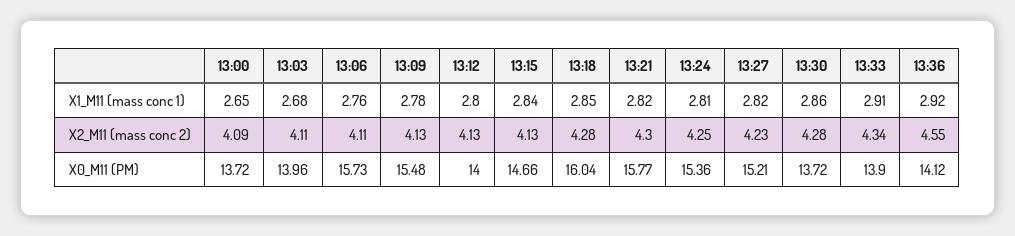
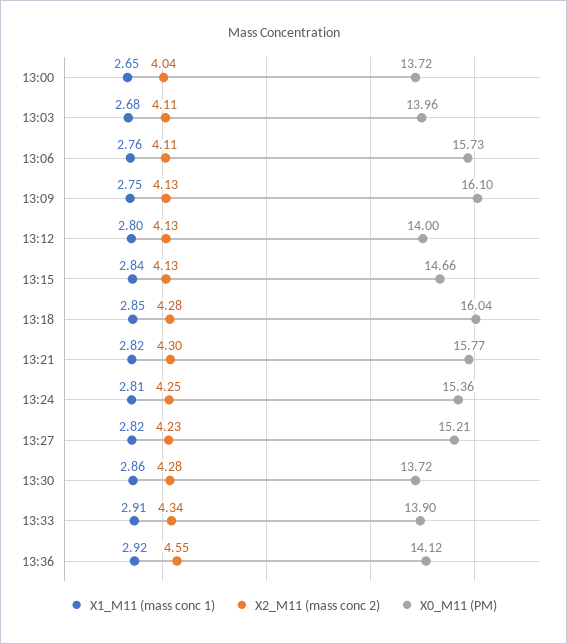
  {
    "X1_M11 (mass conc 1)": {
      "13:00": 2.65,
      "13:03": 2.68,
      "13:06": 2.76,
-     "13:09": 2.78,
+     "13:09": 2.75,
      "13:12": 2.8,
      "13:15": 2.84,
      "13:18": 2.85,
      "13:21": 2.82,
      "13:24": 2.81,
      "13:27": 2.82,
      "13:30": 2.86,
      "13:33": 2.91,
      "13:36": 2.92
    },
    "X2_M11 (mass conc 2)": {
-     "13:00": 4.09,
+     "13:00": 4.04,
      "13:03": 4.11,
      "13:06": 4.11,
      "13:09": 4.13,
      "13:12": 4.13,
      "13:15": 4.13,
      "13:18": 4.28,
      "13:21": 4.3,
      "13:24": 4.25,
      "13:27": 4.23,
      "13:30": 4.28,
      "13:33": 4.34,
      "13:36": 4.55
    },
    "X0_M11 (PM)": {
      "13:00": 13.72,
      "13:03": 13.96,
      "13:06": 15.73,
-     "13:09": 15.48,
+     "13:09": 16.1,
      "13:12": 14,
      "13:15": 14.66,
      "13:18": 16.04,
      "13:21": 15.77,
      "13:24": 15.36,
      "13:27": 15.21,
      "13:30": 13.72,
      "13:33": 13.9,
      "13:36": 14.12
    }
  }

